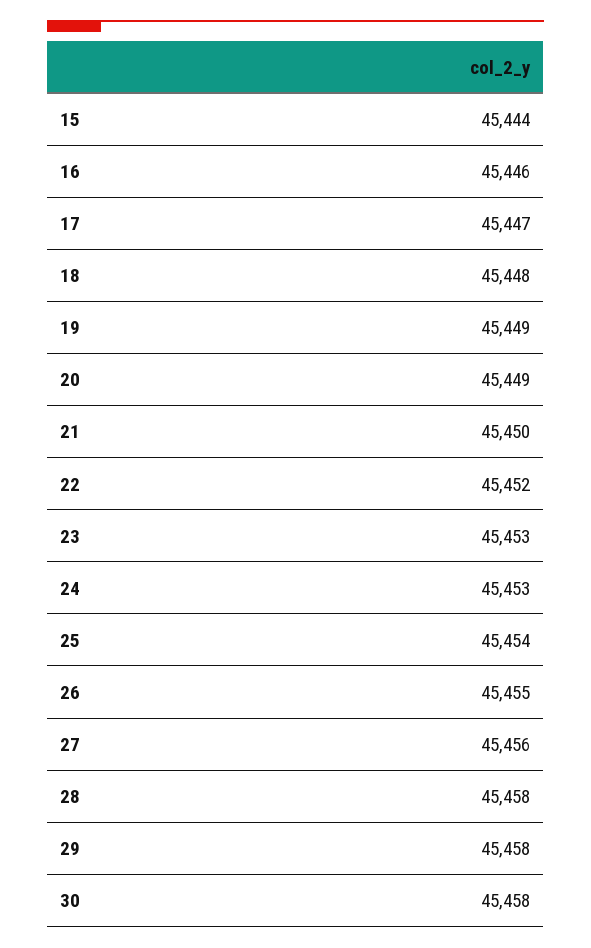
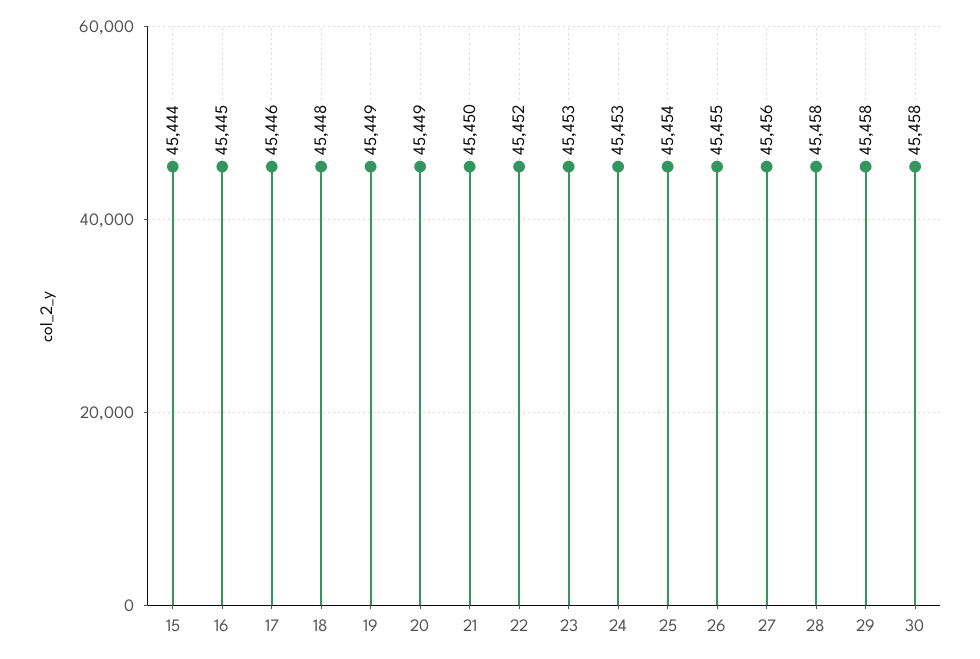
  {
    "15": 45444,
-   "16": 45446,
+   "16": 45445,
-   "17": 45447,
+   "17": 45446,
    "18": 45448,
    "19": 45449,
    "20": 45449,
    "21": 45450,
    "22": 45452,
    "23": 45453,
    "24": 45453,
    "25": 45454,
    "26": 45455,
    "27": 45456,
    "28": 45458,
    "29": 45458,
    "30": 45458
  }

